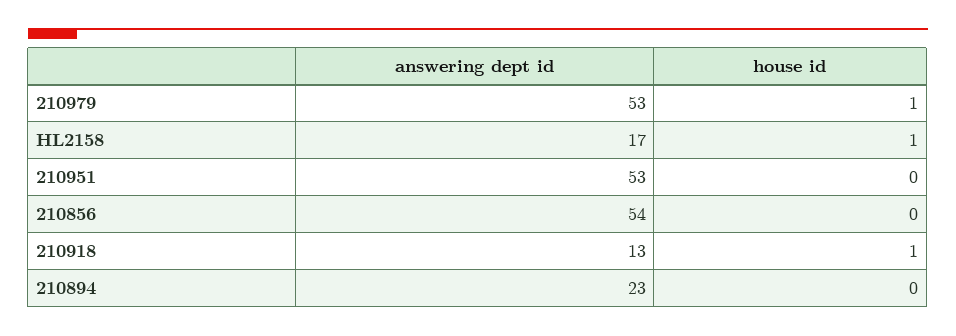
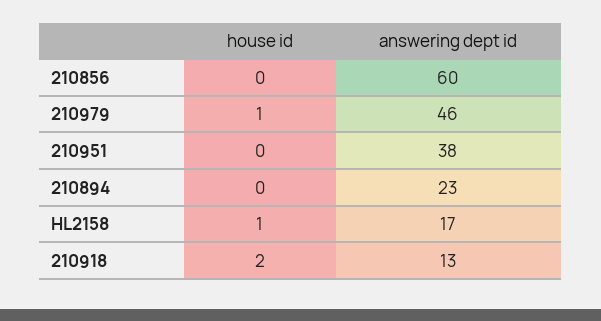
  {
    "answering dept id": {
-     "210979": 53,
+     "210979": 46,
      "HL2158": 17,
-     "210951": 53,
+     "210951": 38,
-     "210856": 54,
+     "210856": 60,
      "210918": 13,
      "210894": 23
    },
    "house id": {
      "210979": 1,
      "HL2158": 1,
      "210951": 0,
      "210856": 0,
-     "210918": 1,
+     "210918": 2,
      "210894": 0
    }
  }

